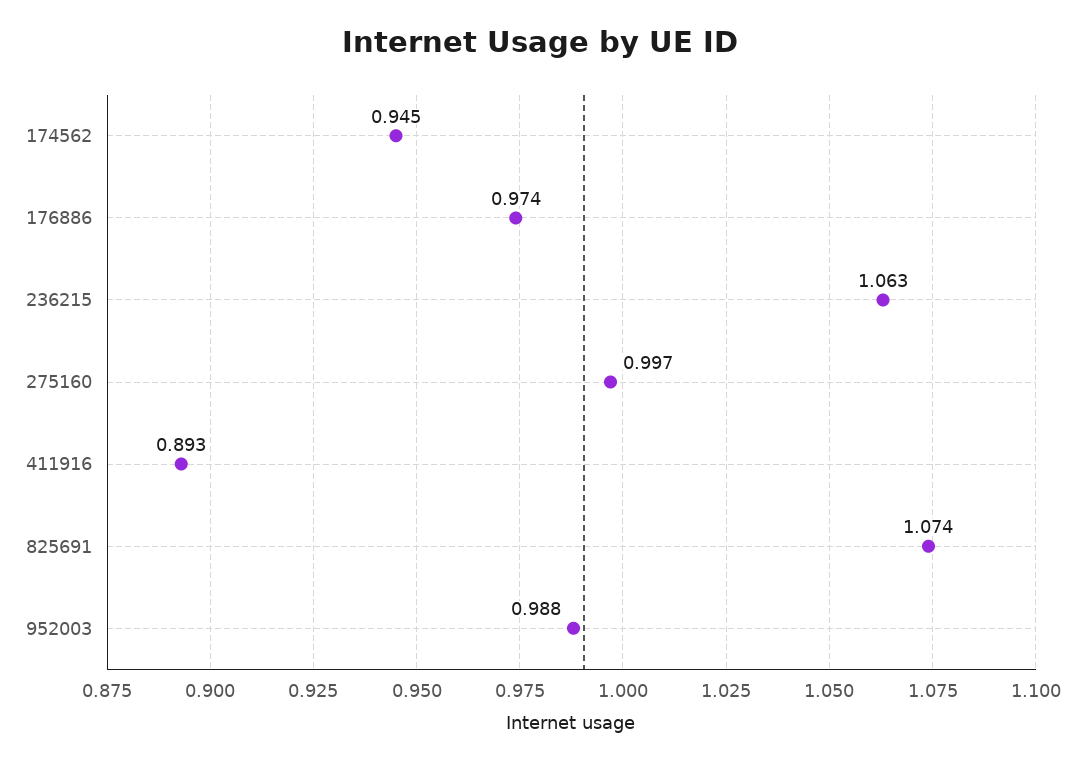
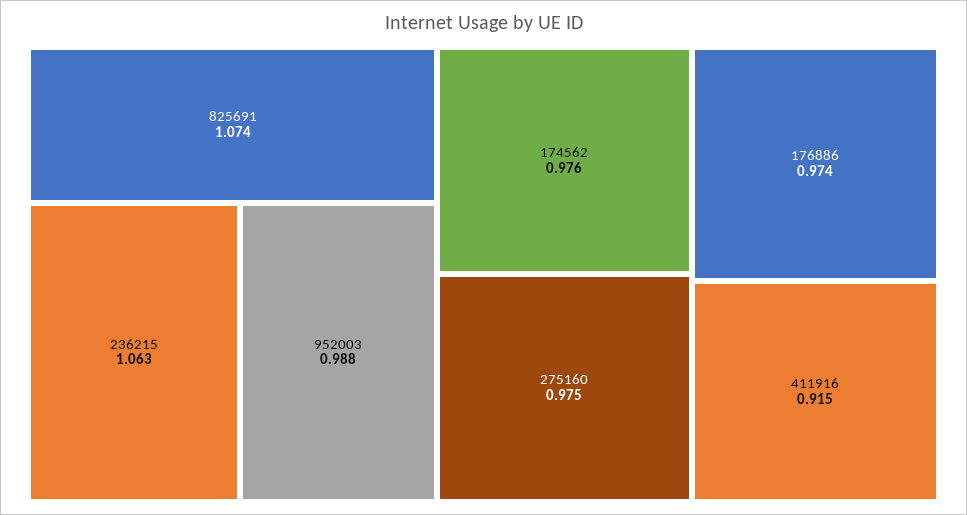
  {
-   "174562": 0.945,
+   "174562": 0.976,
    "176886": 0.974,
    "236215": 1.063,
-   "275160": 0.997,
+   "275160": 0.975,
-   "411916": 0.893,
+   "411916": 0.915,
    "825691": 1.074,
    "952003": 0.988
  }

